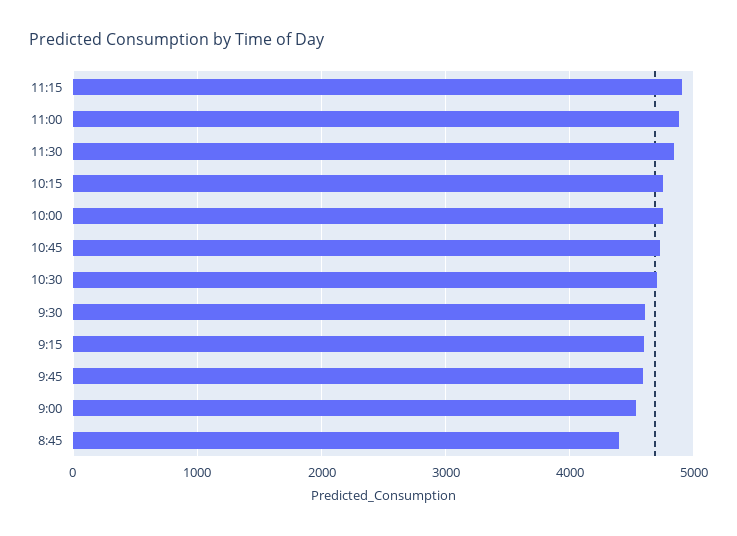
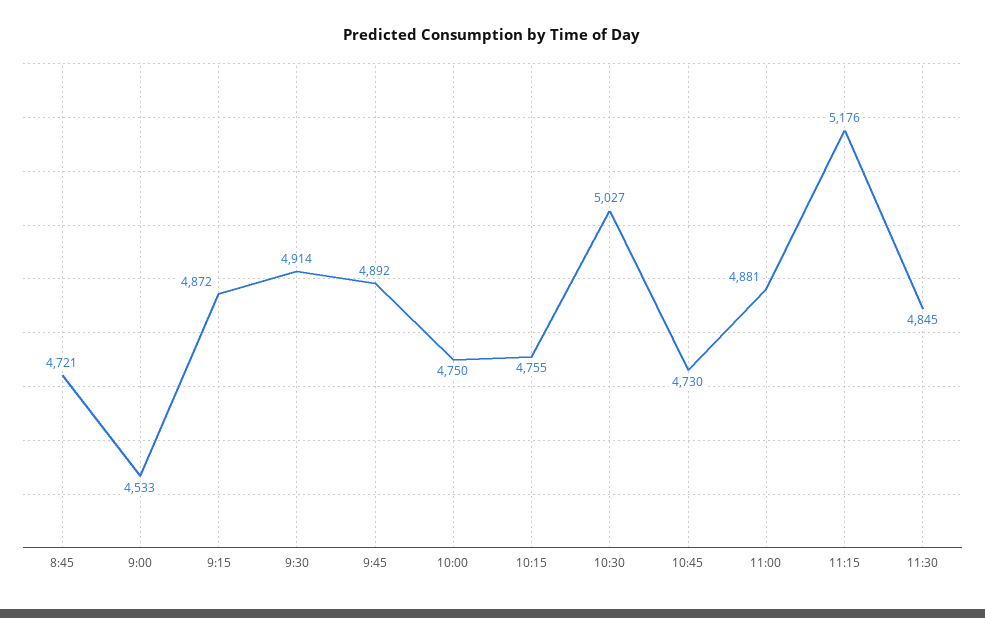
  {
-   "11:15": 4900,
+   "11:15": 5176,
    "11:00": 4881,
    "11:30": 4845,
    "10:15": 4755,
    "10:00": 4750,
    "10:45": 4730,
-   "10:30": 4700,
+   "10:30": 5027,
-   "9:30": 4600,
+   "9:30": 4914,
-   "9:15": 4600,
+   "9:15": 4872,
-   "9:45": 4600,
+   "9:45": 4892,
    "9:00": 4533,
-   "8:45": 4400
+   "8:45": 4721
  }

